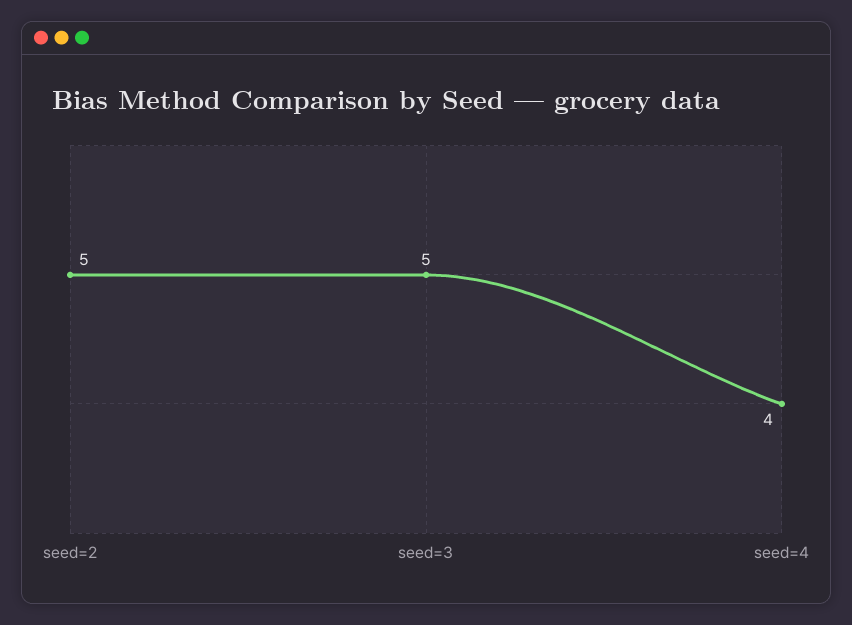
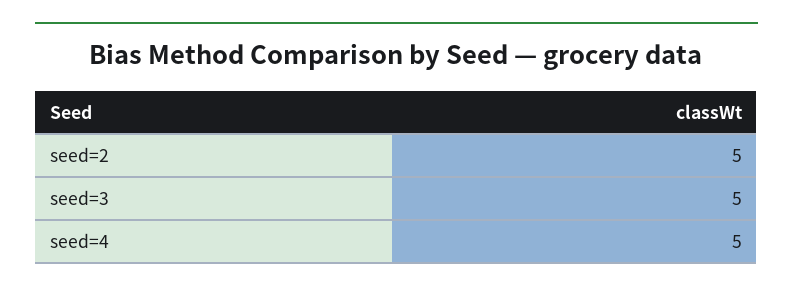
  {
    "seed=2": 5,
    "seed=3": 5,
-   "seed=4": 4
+   "seed=4": 5
  }

